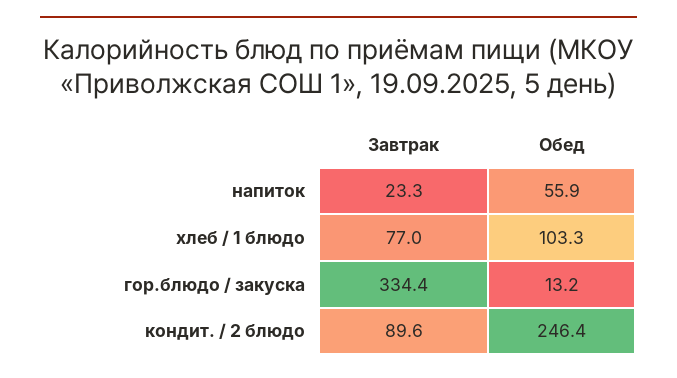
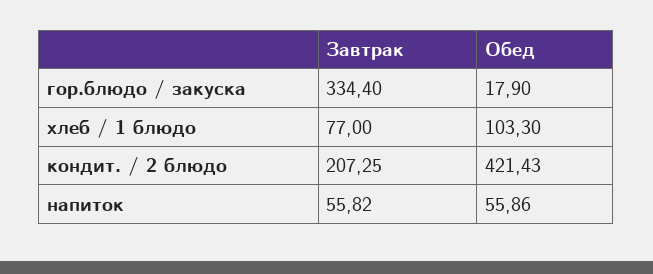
  {
    "Завтрак": {
-     "напиток": 23.3,
+     "напиток": 55.82,
      "хлеб / 1 блюдо": 77,
      "гор.блюдо / закуска": 334.4,
-     "кондит. / 2 блюдо": 89.6
+     "кондит. / 2 блюдо": 207.25
    },
    "Обед": {
      "напиток": 55.86,
      "хлеб / 1 блюдо": 103.3,
-     "гор.блюдо / закуска": 13.2,
+     "гор.блюдо / закуска": 17.9,
-     "кондит. / 2 блюдо": 246.4
+     "кондит. / 2 блюдо": 421.43
    }
  }

